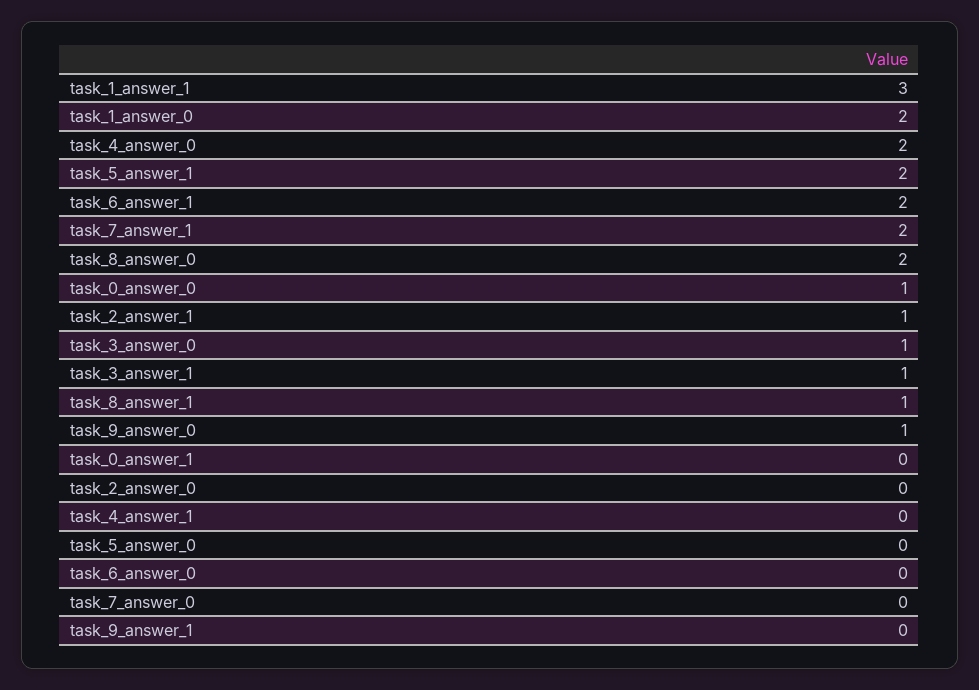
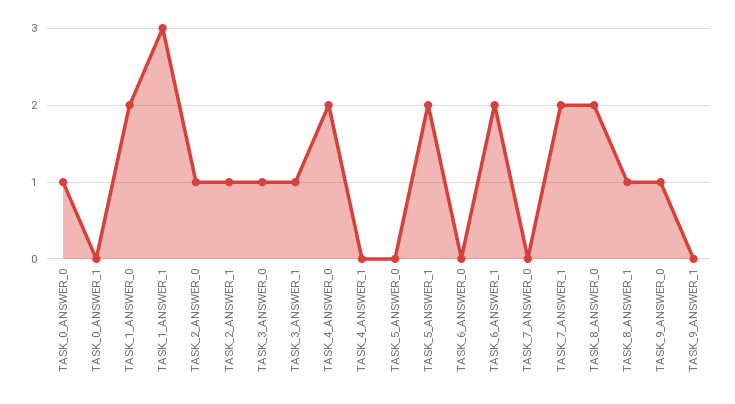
  {
    "task_1_answer_1": 3,
    "task_1_answer_0": 2,
    "task_4_answer_0": 2,
    "task_5_answer_1": 2,
    "task_6_answer_1": 2,
    "task_7_answer_1": 2,
    "task_8_answer_0": 2,
    "task_0_answer_0": 1,
    "task_2_answer_1": 1,
    "task_3_answer_0": 1,
    "task_3_answer_1": 1,
    "task_8_answer_1": 1,
    "task_9_answer_0": 1,
    "task_0_answer_1": 0,
-   "task_2_answer_0": 0,
+   "task_2_answer_0": 1,
    "task_4_answer_1": 0,
    "task_5_answer_0": 0,
    "task_6_answer_0": 0,
    "task_7_answer_0": 0,
    "task_9_answer_1": 0
  }

